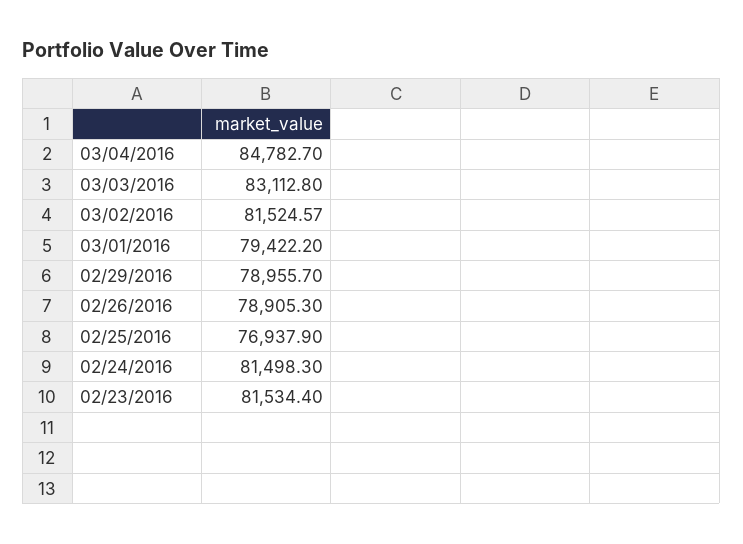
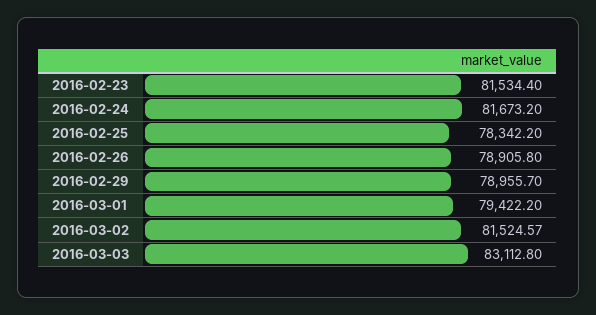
  {
-   "03/04/2016": 84782.7,
    "03/03/2016": 83112.8,
    "03/02/2016": 81524.57,
    "03/01/2016": 79422.2,
    "02/29/2016": 78955.7,
-   "02/26/2016": 78905.3,
+   "02/26/2016": 78905.8,
-   "02/25/2016": 76937.9,
+   "02/25/2016": 78342.2,
-   "02/24/2016": 81498.3,
+   "02/24/2016": 81673.2,
    "02/23/2016": 81534.4
  }

